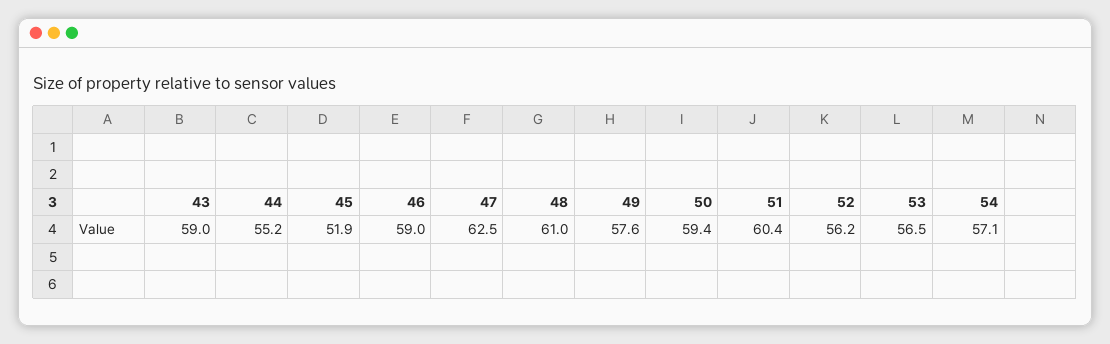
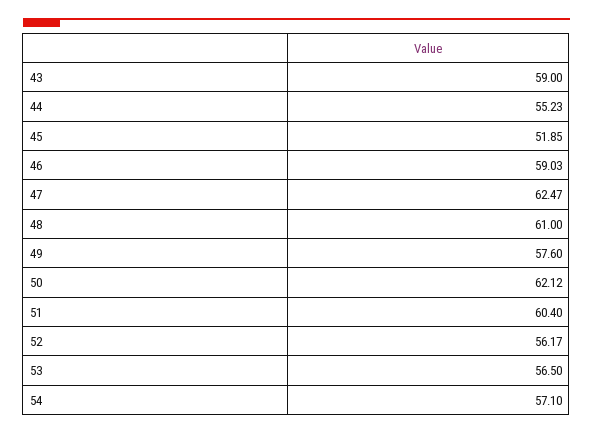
  {
    "43": 59,
    "44": 55.23,
    "45": 51.85,
    "46": 59.03,
    "47": 62.47,
    "48": 61,
    "49": 57.6,
-   "50": 59.4,
+   "50": 62.12,
    "51": 60.4,
    "52": 56.17,
    "53": 56.5,
    "54": 57.1
  }

